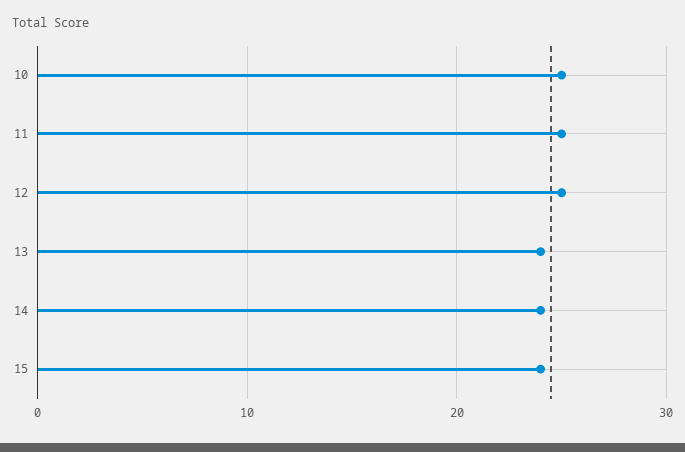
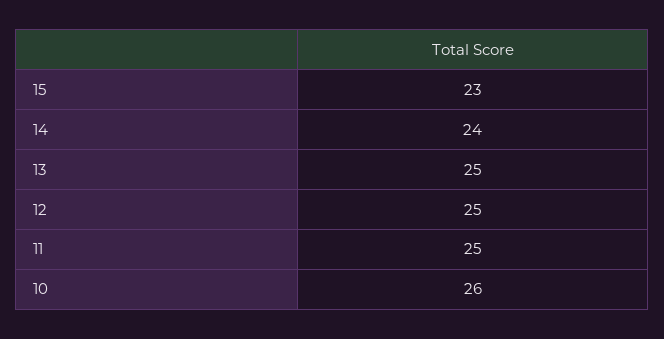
  {
-   "10": 25,
+   "10": 26,
    "11": 25,
    "12": 25,
-   "13": 24,
+   "13": 25,
    "14": 24,
-   "15": 24
+   "15": 23
  }

